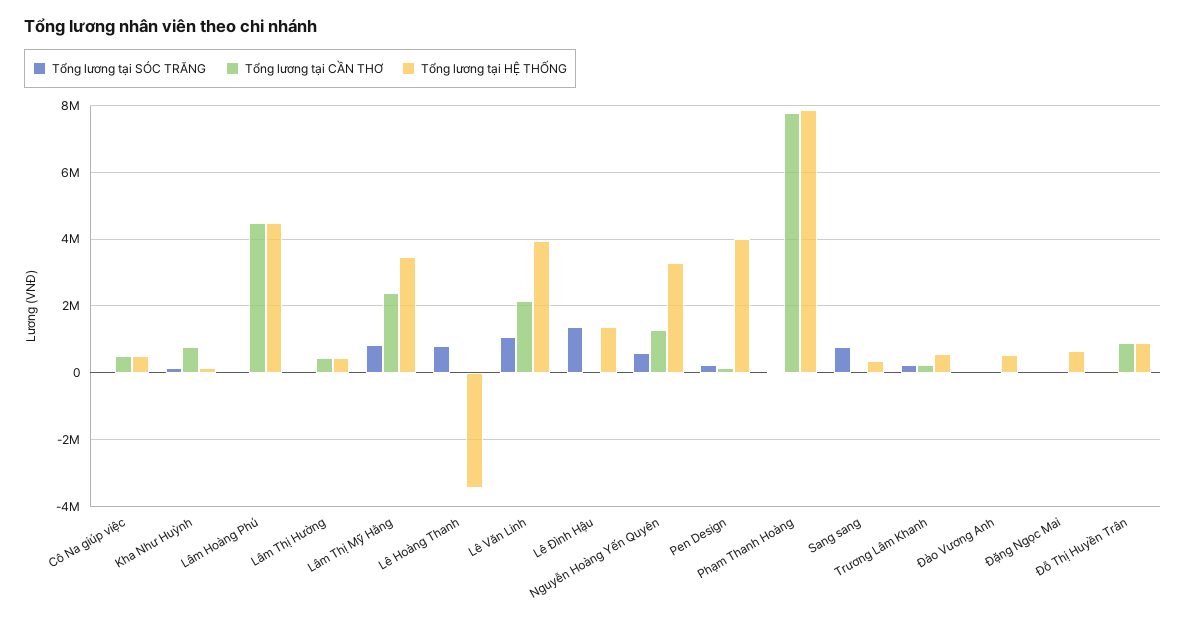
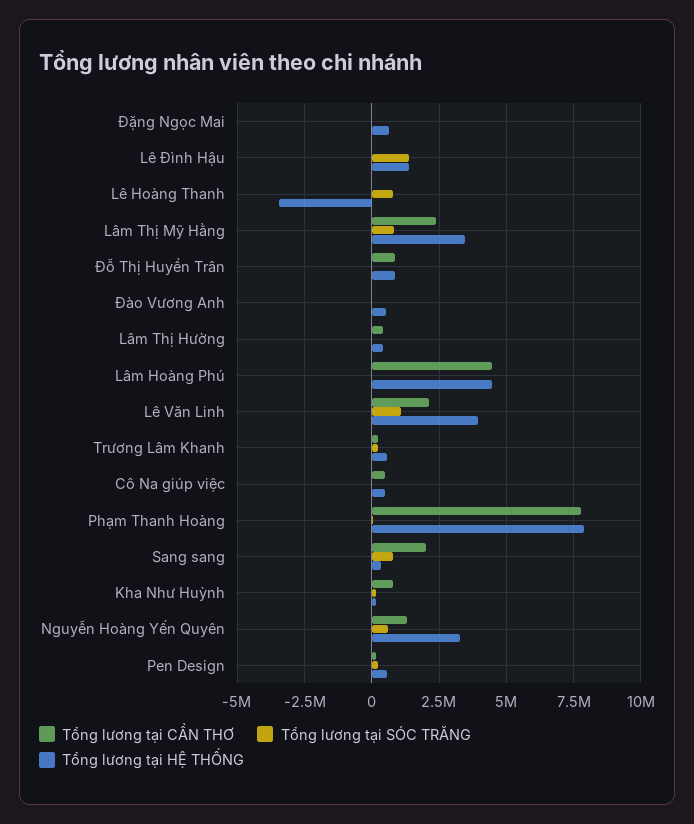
  {
    "Tổng lương tại SÓC TRĂNG": {
      "Cô Na giúp việc": 0,
      "Kha Như Huỳnh": 200000,
      "Lâm Hoàng Phú": 0,
      "Lâm Thị Hường": 0,
      "Lâm Thị Mỹ Hằng": 800000,
      "Lê Hoàng Thanh": 800000,
      "Lê Văn Linh": 1000000,
      "Lê Đình Hậu": 1400000,
      "Nguyễn Hoàng Yến Quyên": 600000,
      "Pen Design": 200000,
      "Phạm Thanh Hoàng": 0,
      "Sang sang": 800000,
      "Trương Lâm Khanh": 200000,
      "Đào Vương Anh": 0,
      "Đặng Ngọc Mai": 0,
      "Đỗ Thị Huyền Trân": 0
    },
    "Tổng lương tại CẦN THƠ": {
      "Cô Na giúp việc": 600000,
      "Kha Như Huỳnh": 800000,
      "Lâm Hoàng Phú": 4400000,
      "Lâm Thị Hường": 400000,
      "Lâm Thị Mỹ Hằng": 2400000,
      "Lê Hoàng Thanh": 0,
      "Lê Văn Linh": 2200000,
      "Lê Đình Hậu": 0,
      "Nguyễn Hoàng Yến Quyên": 1200000,
      "Pen Design": 200000,
      "Phạm Thanh Hoàng": 7800000,
-     "Sang sang": 0,
+     "Sang sang": 2000000,
      "Trương Lâm Khanh": 200000,
      "Đào Vương Anh": 0,
      "Đặng Ngọc Mai": 0,
      "Đỗ Thị Huyền Trân": 800000
    },
    "Tổng lương tại HỆ THỐNG": {
      "Cô Na giúp việc": 600000,
      "Kha Như Huỳnh": 200000,
      "Lâm Hoàng Phú": 4400000,
      "Lâm Thị Hường": 400000,
      "Lâm Thị Mỹ Hằng": 3400000,
      "Lê Hoàng Thanh": -3400000,
      "Lê Văn Linh": 4000000,
      "Lê Đình Hậu": 1400000,
      "Nguyễn Hoàng Yến Quyên": 3200000,
-     "Pen Design": 4000000,
+     "Pen Design": 500000,
      "Phạm Thanh Hoàng": 7800000,
      "Sang sang": 400000,
      "Trương Lâm Khanh": 600000,
      "Đào Vương Anh": 600000,
      "Đặng Ngọc Mai": 600000,
      "Đỗ Thị Huyền Trân": 800000
    }
  }

